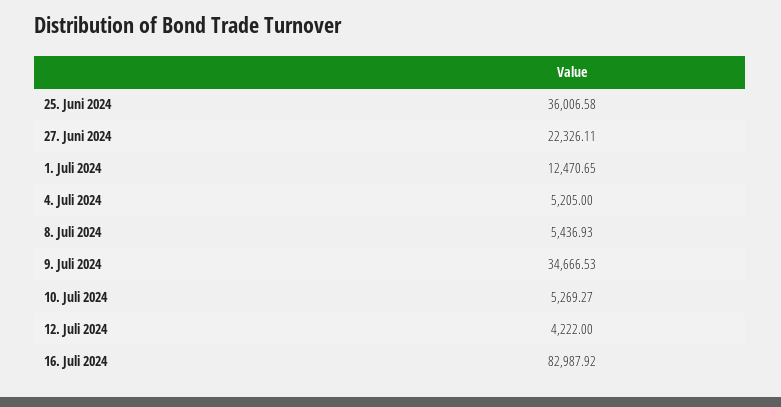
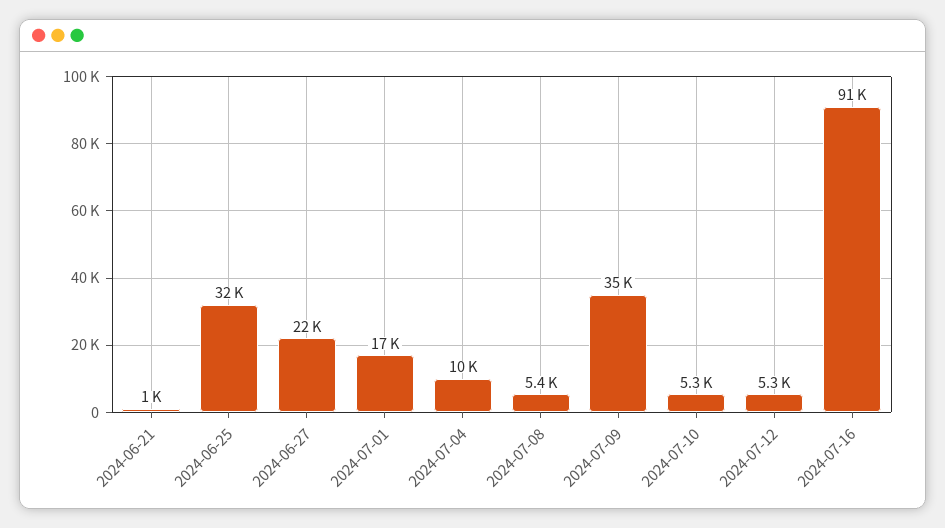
  {
-   "25. Juni 2024": 36006.58,
+   "25. Juni 2024": 32000,
    "27. Juni 2024": 22326.11,
-   "1. Juli 2024": 12470.65,
+   "1. Juli 2024": 17000,
-   "4. Juli 2024": 5205,
+   "4. Juli 2024": 10000,
    "8. Juli 2024": 5436.93,
    "9. Juli 2024": 34666.53,
    "10. Juli 2024": 5269.27,
-   "12. Juli 2024": 4222,
+   "12. Juli 2024": 5300,
-   "16. Juli 2024": 82987.92
+   "16. Juli 2024": 91000,
+   "2024-06-21": 1000
  }

